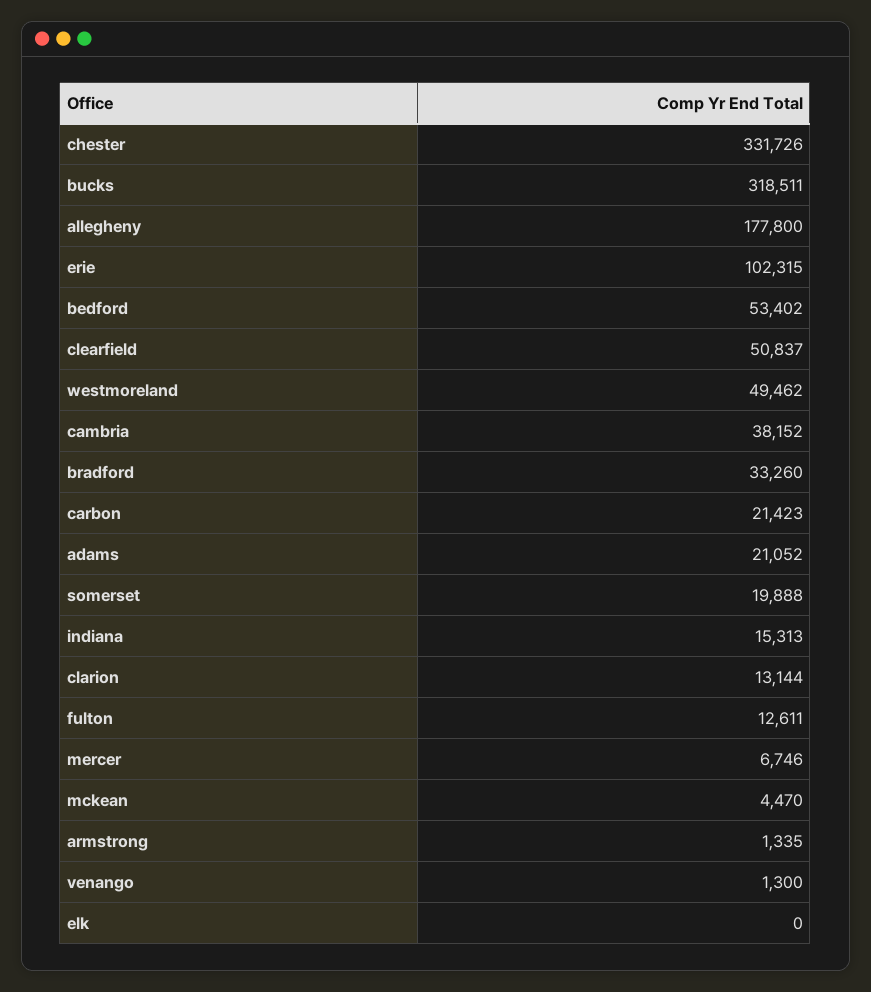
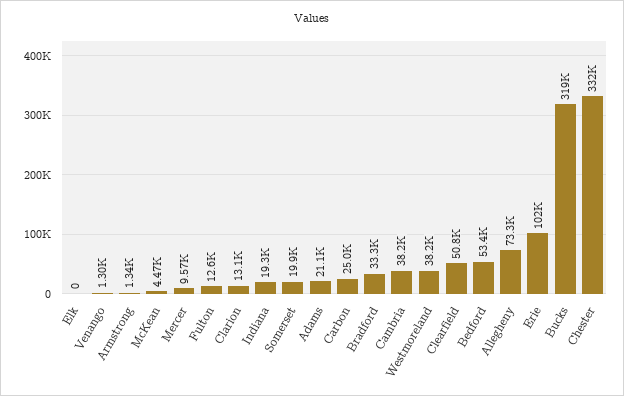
  {
    "chester": 331726,
    "bucks": 318511,
-   "allegheny": 177800,
+   "allegheny": 73300,
    "erie": 102315,
    "bedford": 53402,
    "clearfield": 50837,
-   "westmoreland": 49462,
+   "westmoreland": 38200,
    "cambria": 38152,
    "bradford": 33260,
-   "carbon": 21423,
+   "carbon": 25000,
    "adams": 21052,
    "somerset": 19888,
-   "indiana": 15313,
+   "indiana": 19300,
    "clarion": 13144,
    "fulton": 12611,
-   "mercer": 6746,
+   "mercer": 9570,
    "mckean": 4470,
    "armstrong": 1335,
    "venango": 1300,
    "elk": 0
  }

